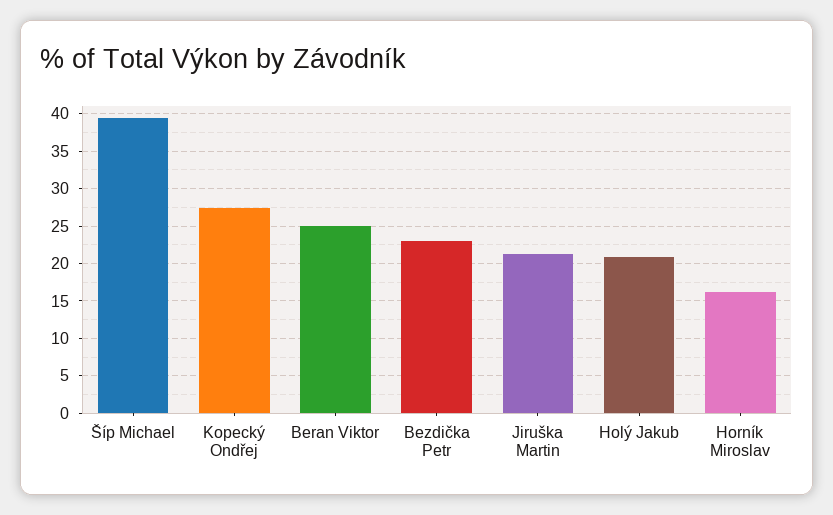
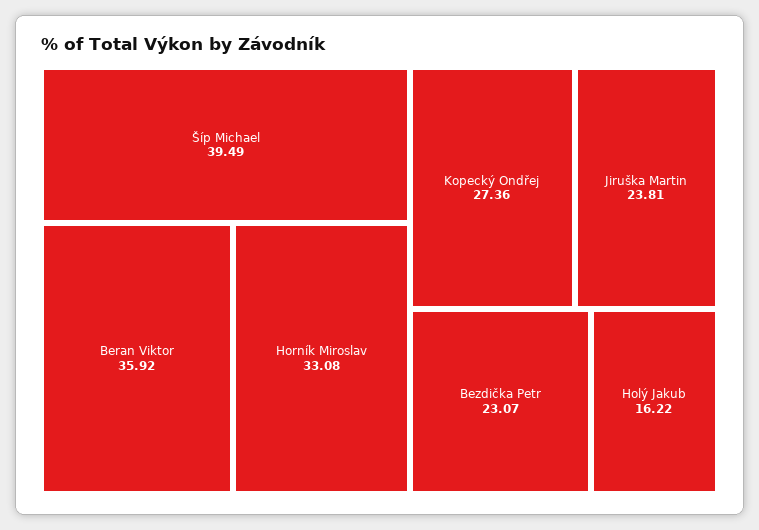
  {
    "Šíp Michael": 39.49,
    "Kopecký Ondřej": 27.36,
-   "Beran Viktor": 25,
+   "Beran Viktor": 35.92,
    "Bezdička Petr": 23.07,
-   "Jiruška Martin": 21,
+   "Jiruška Martin": 23.81,
-   "Holý Jakub": 21,
+   "Holý Jakub": 16.22,
-   "Horník Miroslav": 16
+   "Horník Miroslav": 33.08
  }

